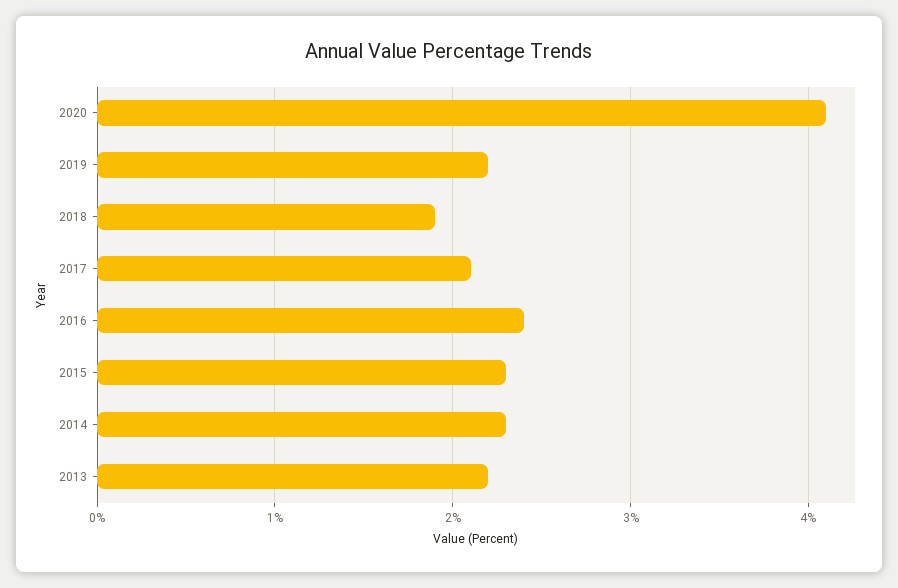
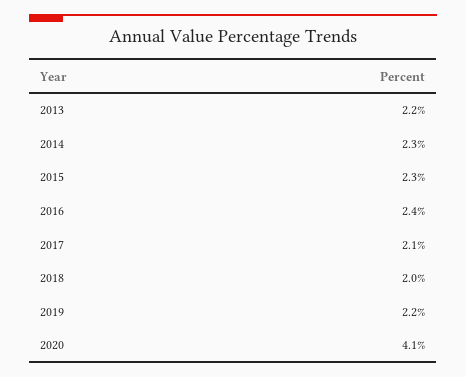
  {
    "2020": 4.1,
    "2019": 2.2,
-   "2018": 1.9,
+   "2018": 2,
    "2017": 2.1,
    "2016": 2.4,
    "2015": 2.3,
    "2014": 2.3,
    "2013": 2.2
  }

